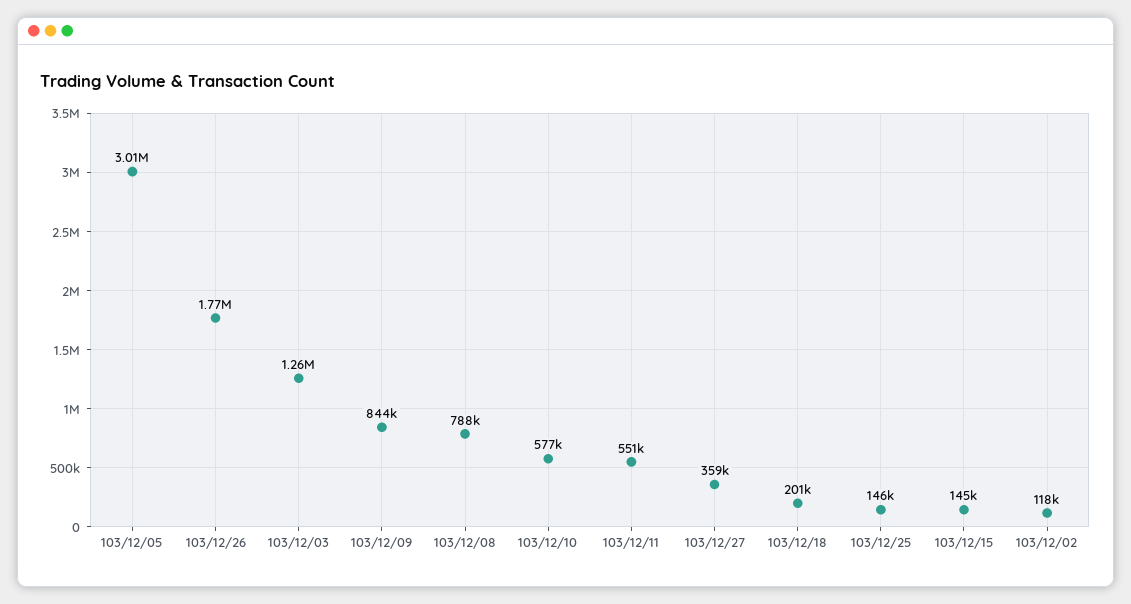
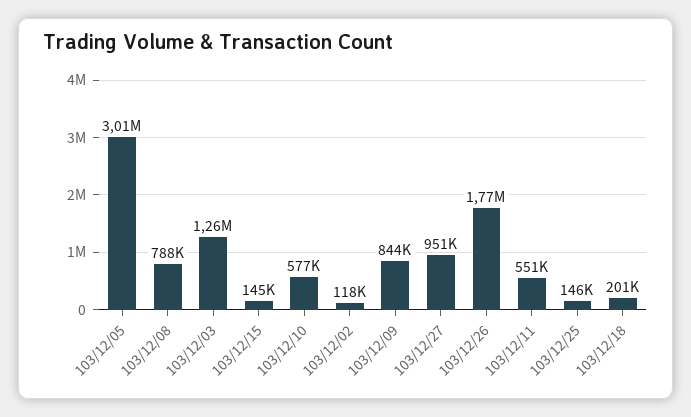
  {
    "103/12/05": 3010000,
    "103/12/26": 1770000,
    "103/12/03": 1260000,
    "103/12/09": 844000,
    "103/12/08": 788000,
    "103/12/10": 577000,
    "103/12/11": 551000,
-   "103/12/27": 359000,
+   "103/12/27": 951000,
    "103/12/18": 201000,
    "103/12/25": 146000,
    "103/12/15": 145000,
    "103/12/02": 118000
  }

